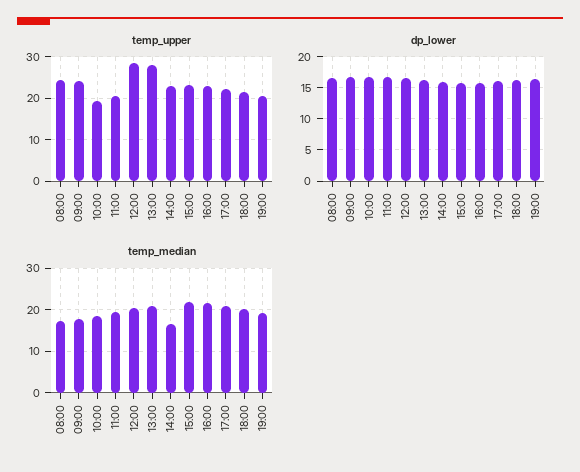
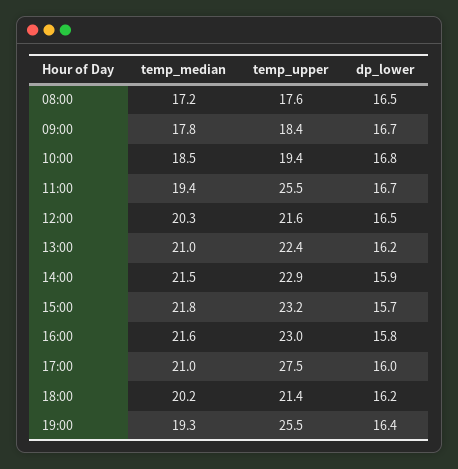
  {
    "temp_upper": {
-     "08:00": 24,
+     "08:00": 17.6,
-     "09:00": 24,
+     "09:00": 18.4,
      "10:00": 19.4,
-     "11:00": 20,
+     "11:00": 25.5,
-     "12:00": 28,
+     "12:00": 21.6,
-     "13:00": 28,
+     "13:00": 22.4,
      "14:00": 22.9,
      "15:00": 23.2,
      "16:00": 23,
-     "17:00": 22,
+     "17:00": 27.5,
      "18:00": 21.4,
-     "19:00": 20
+     "19:00": 25.5
    },
    "dp_lower": {
      "08:00": 16.5,
      "09:00": 16.7,
      "10:00": 16.8,
      "11:00": 16.7,
      "12:00": 16.5,
      "13:00": 16.2,
      "14:00": 15.9,
      "15:00": 15.7,
      "16:00": 15.8,
      "17:00": 16,
      "18:00": 16.2,
      "19:00": 16.4
    },
    "temp_median": {
      "08:00": 17.2,
      "09:00": 17.8,
      "10:00": 18.5,
      "11:00": 19.4,
      "12:00": 20.3,
      "13:00": 21,
-     "14:00": 16,
+     "14:00": 21.5,
      "15:00": 21.8,
      "16:00": 21.6,
      "17:00": 21,
      "18:00": 20.2,
      "19:00": 19.3
    }
  }

